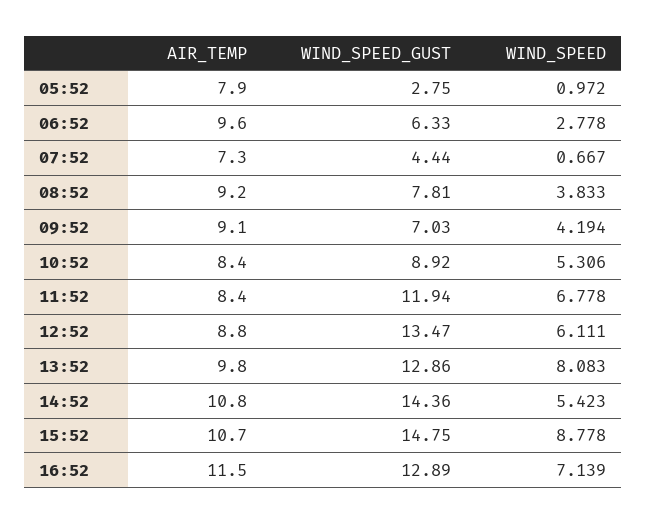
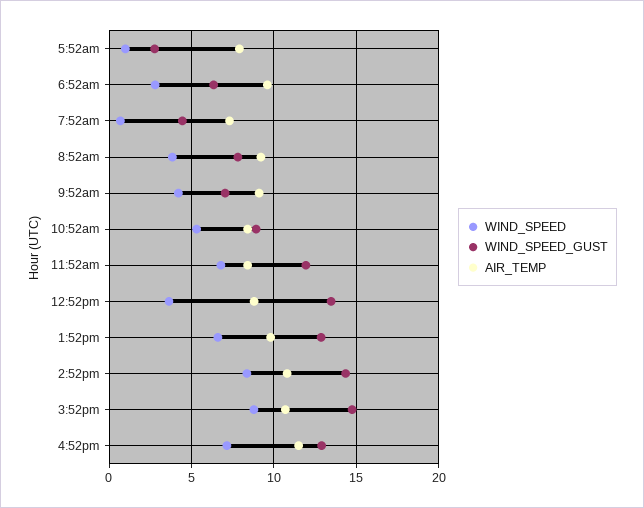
  {
    "AIR_TEMP": {
      "05:52": 7.9,
      "06:52": 9.6,
      "07:52": 7.3,
      "08:52": 9.2,
      "09:52": 9.1,
      "10:52": 8.4,
      "11:52": 8.4,
      "12:52": 8.8,
      "13:52": 9.8,
      "14:52": 10.8,
      "15:52": 10.7,
      "16:52": 11.5
    },
    "WIND_SPEED_GUST": {
      "05:52": 2.75,
      "06:52": 6.33,
      "07:52": 4.44,
      "08:52": 7.81,
      "09:52": 7.03,
      "10:52": 8.92,
      "11:52": 11.94,
      "12:52": 13.47,
      "13:52": 12.86,
      "14:52": 14.36,
      "15:52": 14.75,
      "16:52": 12.89
    },
    "WIND_SPEED": {
      "05:52": 0.972,
      "06:52": 2.778,
      "07:52": 0.667,
      "08:52": 3.833,
      "09:52": 4.194,
      "10:52": 5.306,
      "11:52": 6.778,
-     "12:52": 6.111,
+     "12:52": 3.5,
-     "13:52": 8.083,
+     "13:52": 6.5,
-     "14:52": 5.423,
+     "14:52": 8.5,
      "15:52": 8.778,
      "16:52": 7.139
    }
  }

